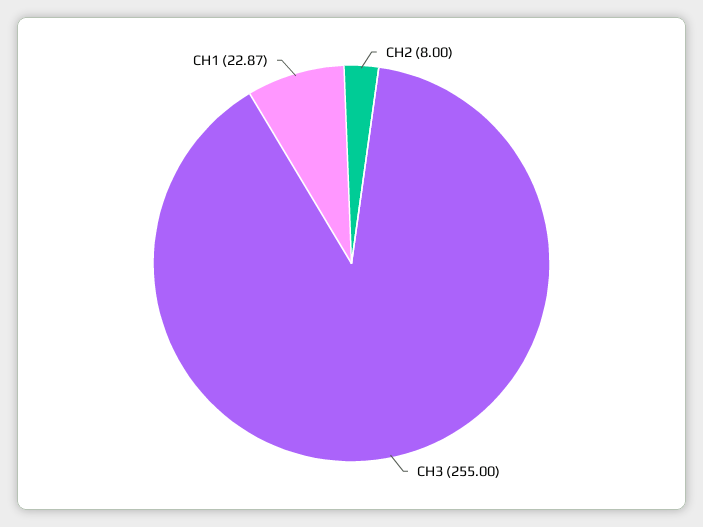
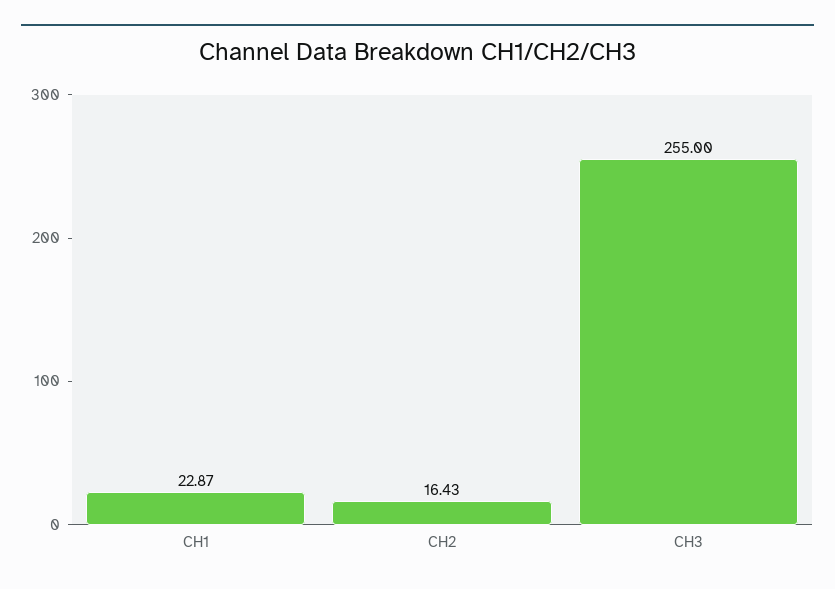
  {
-   "CH2": 8,
+   "CH2": 16.43,
    "CH3": 255,
    "CH1": 22.87
  }

